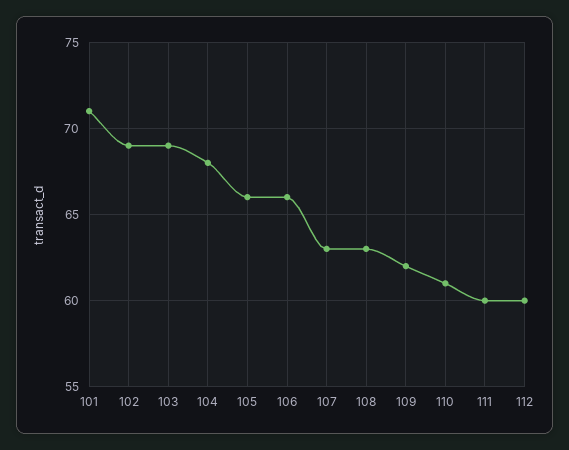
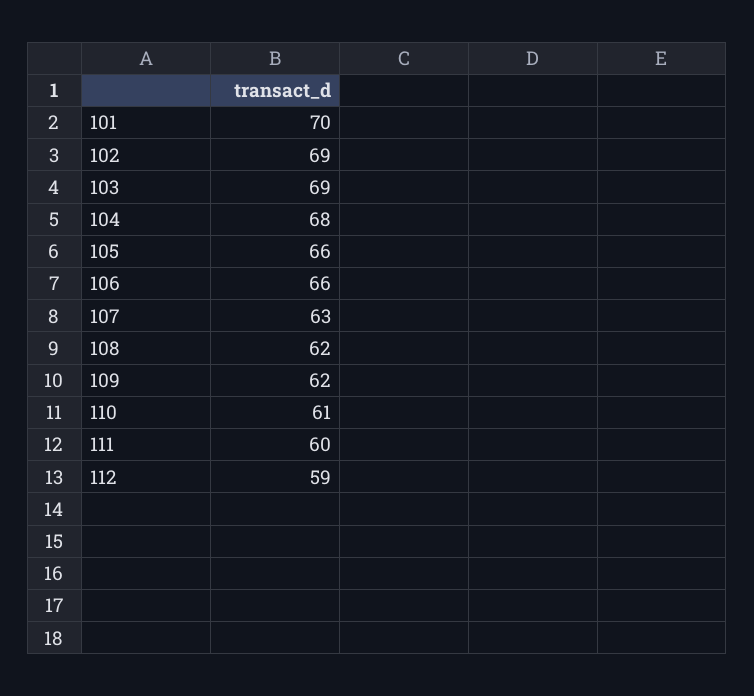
  {
-   "101": 71,
+   "101": 70,
    "102": 69,
    "103": 69,
    "104": 68,
    "105": 66,
    "106": 66,
    "107": 63,
-   "108": 63,
+   "108": 62,
    "109": 62,
    "110": 61,
    "111": 60,
-   "112": 60
+   "112": 59
  }

